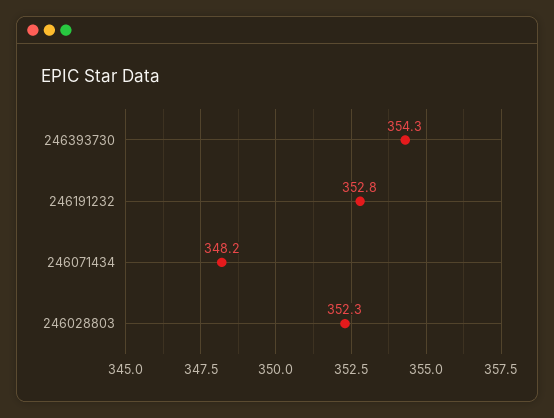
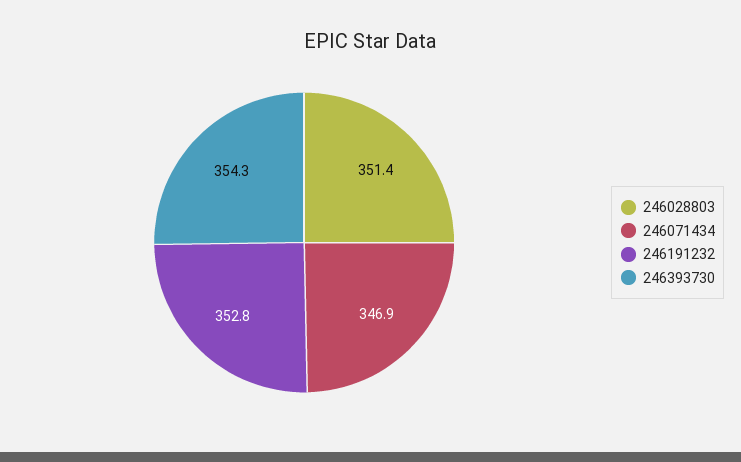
  {
    "246393730": 354.3,
    "246191232": 352.8,
-   "246071434": 348.2,
+   "246071434": 346.9,
-   "246028803": 352.3
+   "246028803": 351.4
  }

